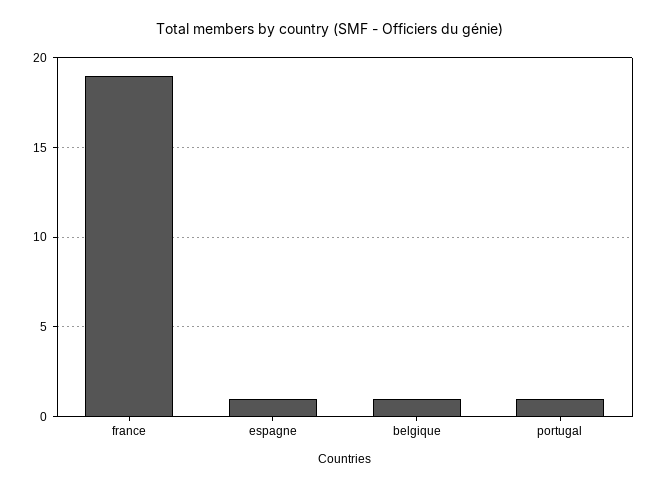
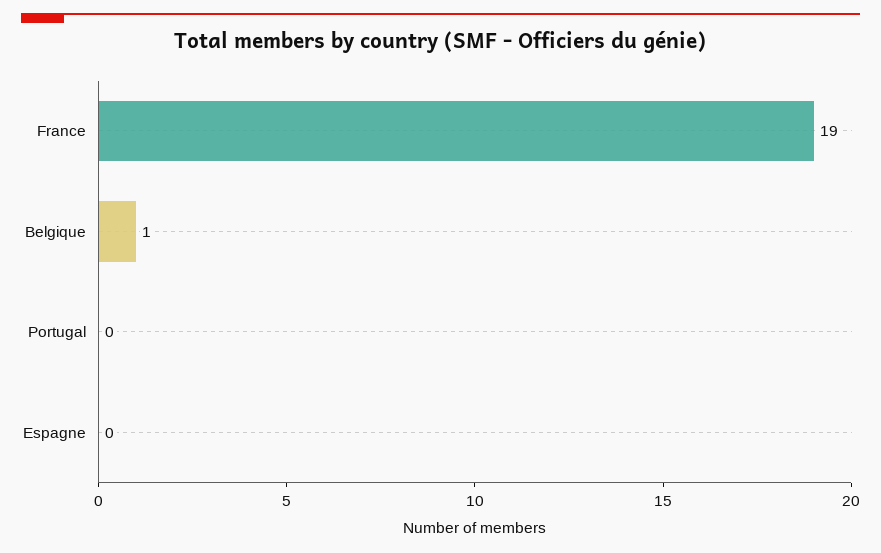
  {
    "france": 19,
-   "espagne": 1,
+   "espagne": 0,
    "belgique": 1,
-   "portugal": 1
+   "portugal": 0
  }

